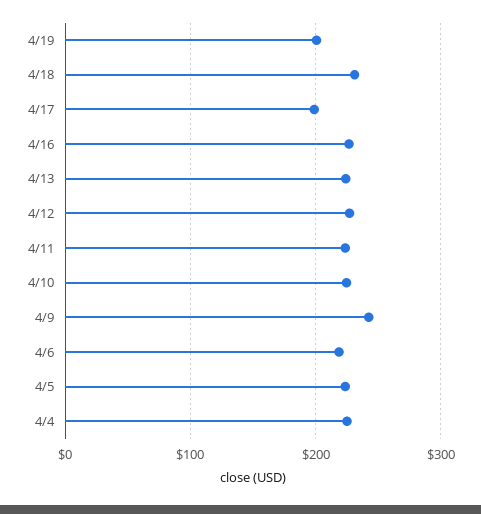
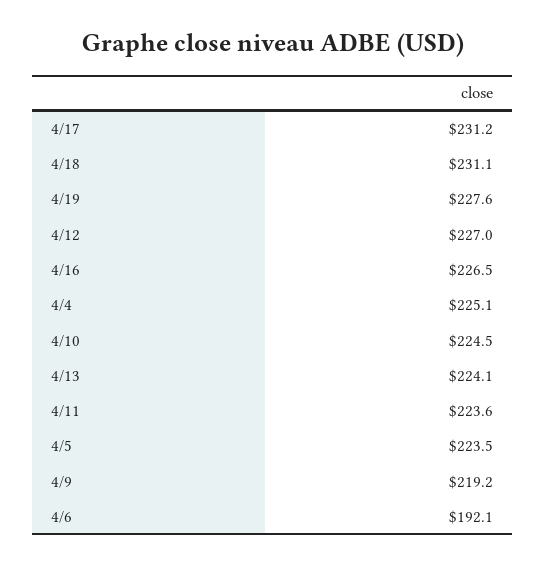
  {
-   "4/19": 200,
+   "4/19": 227.6,
    "4/18": 231.1,
-   "4/17": 200,
+   "4/17": 231.2,
    "4/16": 226.5,
    "4/13": 224.1,
    "4/12": 227,
    "4/11": 223.6,
    "4/10": 224.5,
-   "4/9": 240,
+   "4/9": 219.2,
-   "4/6": 220,
+   "4/6": 192.1,
    "4/5": 223.5,
    "4/4": 225.1
  }

